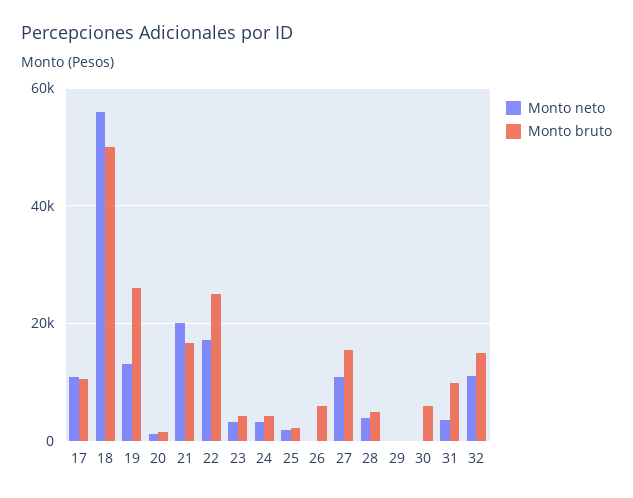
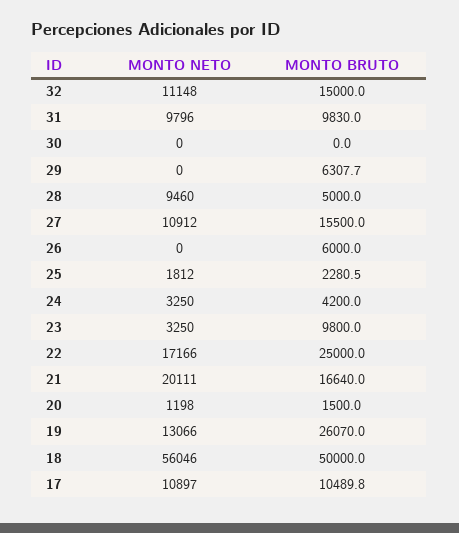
  {
    "Monto neto": {
      "17": 10897,
      "18": 56046,
      "19": 13066,
      "20": 1198,
      "21": 20111,
      "22": 17166,
      "23": 3250,
      "24": 3250,
      "25": 1812,
      "26": 0,
      "27": 10912,
-     "28": 4000,
+     "28": 9460,
      "29": 0,
      "30": 0,
-     "31": 4000,
+     "31": 9796,
      "32": 11148
    },
    "Monto bruto": {
      "17": 10489.8,
      "18": 50000,
      "19": 26070,
      "20": 1500,
      "21": 16640,
      "22": 25000,
-     "23": 4000,
+     "23": 9800,
      "24": 4200,
      "25": 2280.5,
      "26": 6000,
      "27": 15500,
      "28": 5000,
-     "29": 0,
+     "29": 6307.7,
-     "30": 6000,
+     "30": 0,
      "31": 9830,
      "32": 15000
    }
  }

